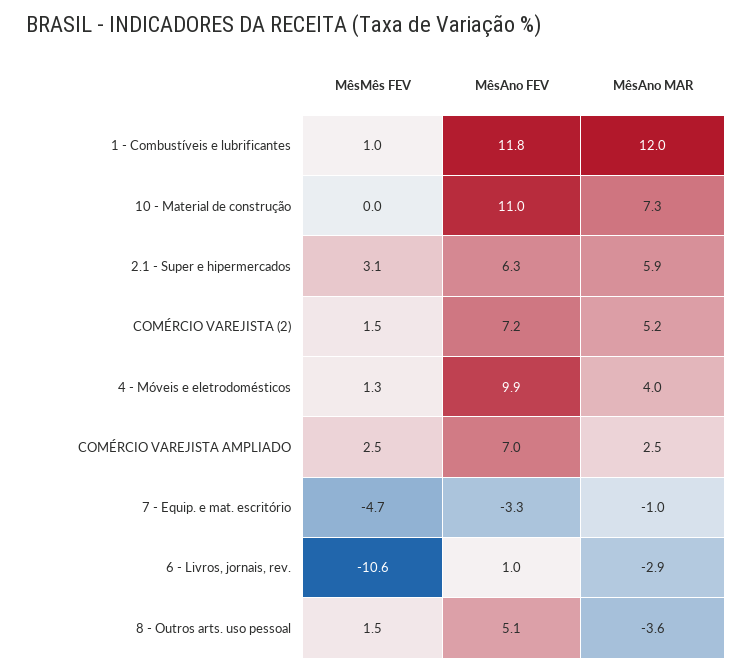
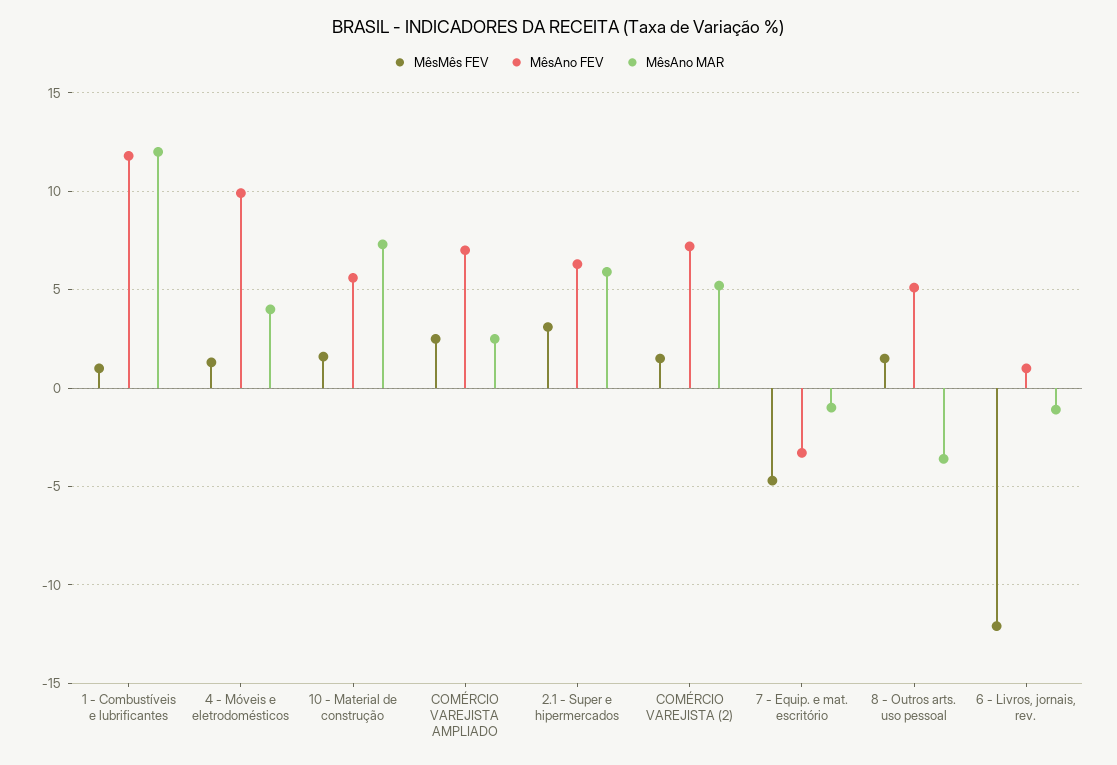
  {
    "MêsMês FEV": {
      "1 - Combustíveis e lubrificantes": 1,
-     "10 - Material de construção": 0,
+     "10 - Material de construção": 1.5,
      "2.1 - Super e hipermercados": 3.1,
      "COMÉRCIO VAREJISTA (2)": 1.5,
      "4 - Móveis e eletrodomésticos": 1.3,
      "COMÉRCIO VAREJISTA AMPLIADO": 2.5,
      "7 - Equip. e mat. escritório": -4.7,
-     "6 - Livros, jornais, rev.": -10.6,
+     "6 - Livros, jornais, rev.": -12,
      "8 - Outros arts. uso pessoal": 1.5
    },
    "MêsAno FEV": {
      "1 - Combustíveis e lubrificantes": 11.8,
-     "10 - Material de construção": 11,
+     "10 - Material de construção": 5.5,
      "2.1 - Super e hipermercados": 6.3,
      "COMÉRCIO VAREJISTA (2)": 7.2,
      "4 - Móveis e eletrodomésticos": 9.9,
      "COMÉRCIO VAREJISTA AMPLIADO": 7,
      "7 - Equip. e mat. escritório": -3.3,
      "6 - Livros, jornais, rev.": 1,
      "8 - Outros arts. uso pessoal": 5.1
    },
    "MêsAno MAR": {
      "1 - Combustíveis e lubrificantes": 12,
      "10 - Material de construção": 7.3,
      "2.1 - Super e hipermercados": 5.9,
      "COMÉRCIO VAREJISTA (2)": 5.2,
      "4 - Móveis e eletrodomésticos": 4,
      "COMÉRCIO VAREJISTA AMPLIADO": 2.5,
      "7 - Equip. e mat. escritório": -1,
-     "6 - Livros, jornais, rev.": -2.9,
+     "6 - Livros, jornais, rev.": -1,
      "8 - Outros arts. uso pessoal": -3.6
    }
  }

